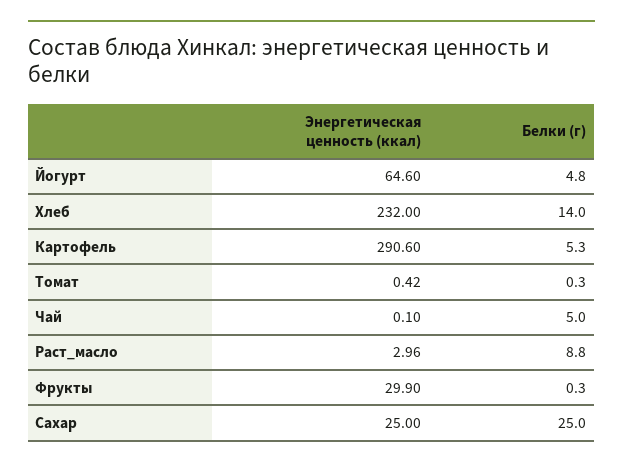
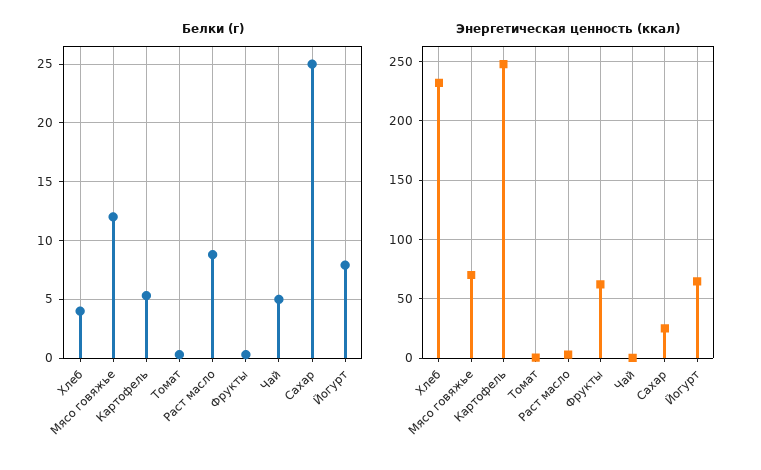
  {
    "Энергетическая ценность (ккал)": {
      "Йогурт": 64.6,
      "Хлеб": 232,
-     "Картофель": 290.6,
+     "Картофель": 250,
      "Томат": 0.42,
      "Чай": 0.1,
      "Раст_масло": 2.96,
-     "Фрукты": 29.9,
+     "Фрукты": 60,
-     "Сахар": 25
+     "Сахар": 25,
+     "Мясо говяжье": 70
    },
    "Белки (г)": {
-     "Йогурт": 4.8,
+     "Йогурт": 8,
-     "Хлеб": 14,
+     "Хлеб": 4,
      "Картофель": 5.3,
      "Томат": 0.3,
      "Чай": 5,
      "Раст_масло": 8.8,
      "Фрукты": 0.3,
-     "Сахар": 25
+     "Сахар": 25,
+     "Мясо говяжье": 12
    }
  }

